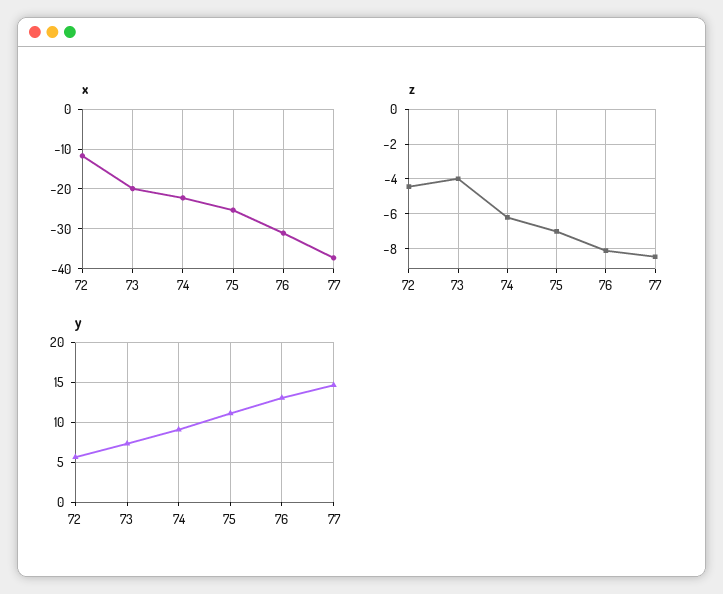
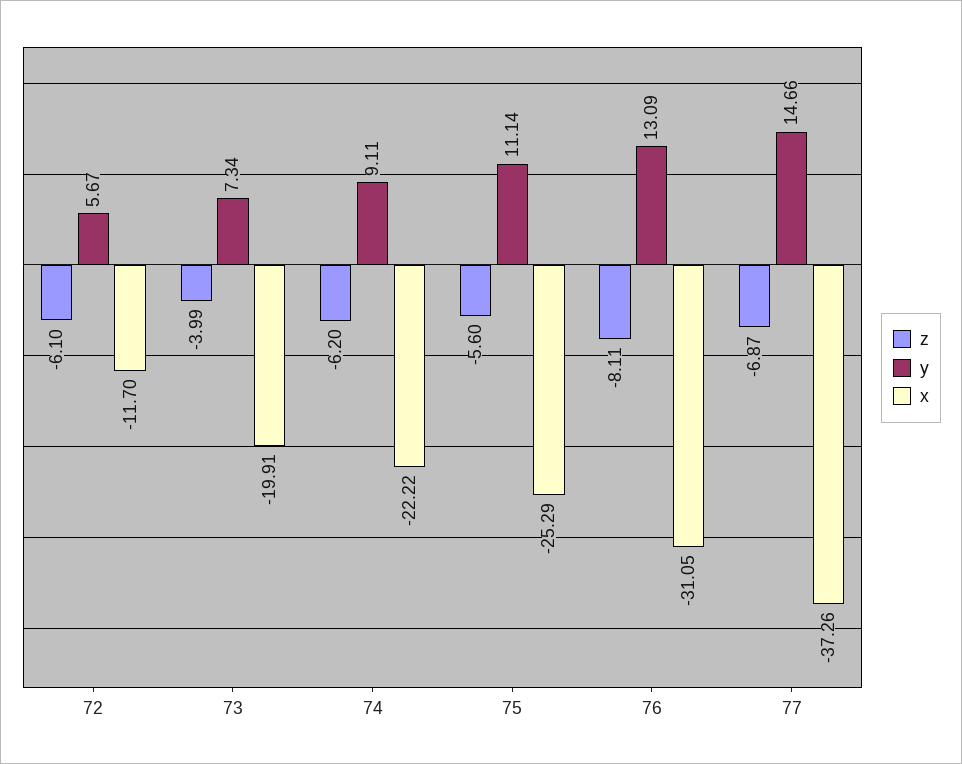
  {
    "x": {
      "72": -11.7,
      "73": -19.91,
      "74": -22.22,
      "75": -25.29,
      "76": -31.05,
      "77": -37.26
    },
    "z": {
-     "72": -4.5,
+     "72": -6.1,
      "73": -3.99,
      "74": -6.2,
-     "75": -7,
+     "75": -5.6,
      "76": -8.11,
-     "77": -8.5
+     "77": -6.87
    },
    "y": {
      "72": 5.67,
      "73": 7.34,
      "74": 9.11,
      "75": 11.14,
      "76": 13.09,
      "77": 14.66
    }
  }

